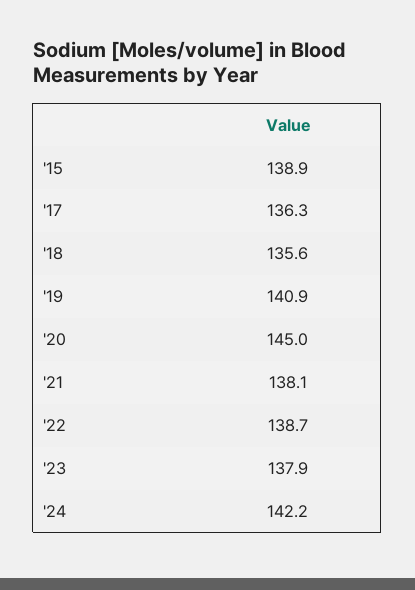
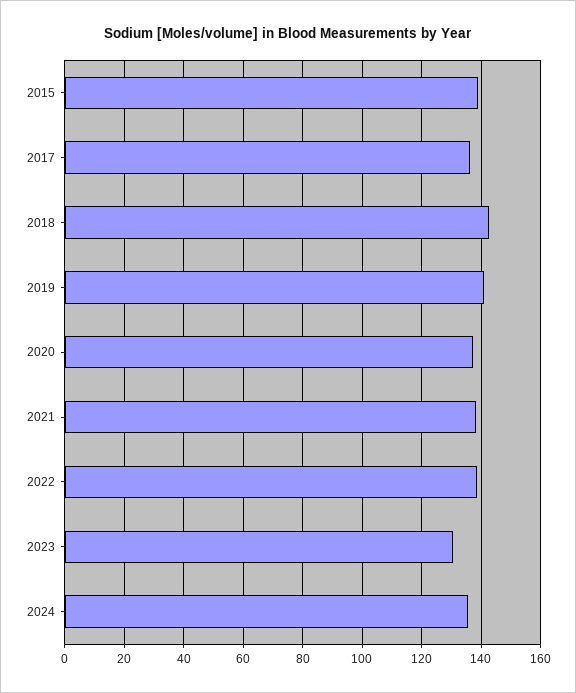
  {
    "'15": 138.9,
    "'17": 136.3,
-   "'18": 135.6,
+   "'18": 142.5,
    "'19": 140.9,
-   "'20": 145,
+   "'20": 137.5,
    "'21": 138.1,
    "'22": 138.7,
-   "'23": 137.9,
+   "'23": 130,
-   "'24": 142.2
+   "'24": 135
  }

